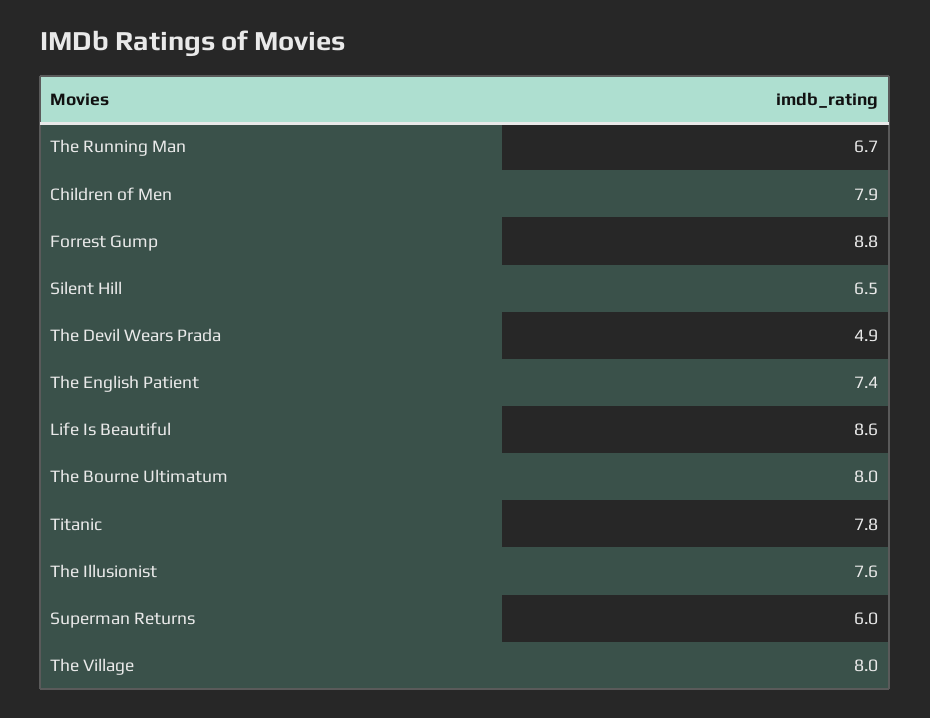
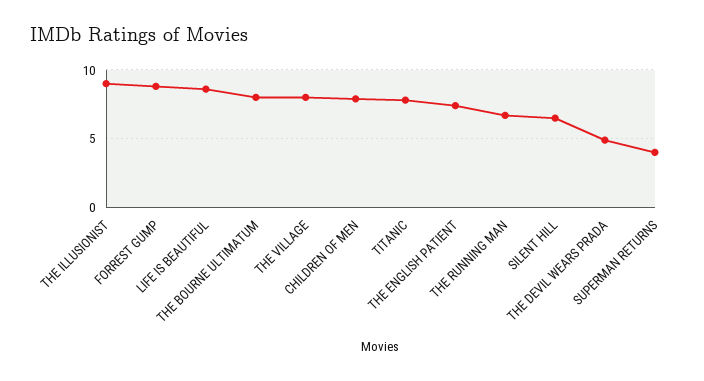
  {
    "The Running Man": 6.7,
    "Children of Men": 7.9,
    "Forrest Gump": 8.8,
    "Silent Hill": 6.5,
    "The Devil Wears Prada": 4.9,
    "The English Patient": 7.4,
    "Life Is Beautiful": 8.6,
    "The Bourne Ultimatum": 8,
    "Titanic": 7.8,
-   "The Illusionist": 7.6,
+   "The Illusionist": 9,
-   "Superman Returns": 6,
+   "Superman Returns": 4,
    "The Village": 8
  }

